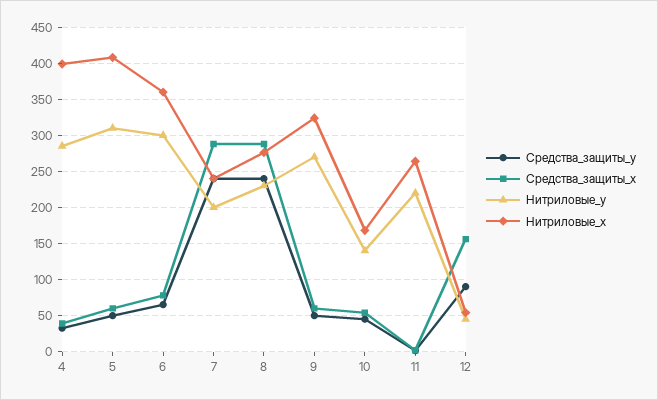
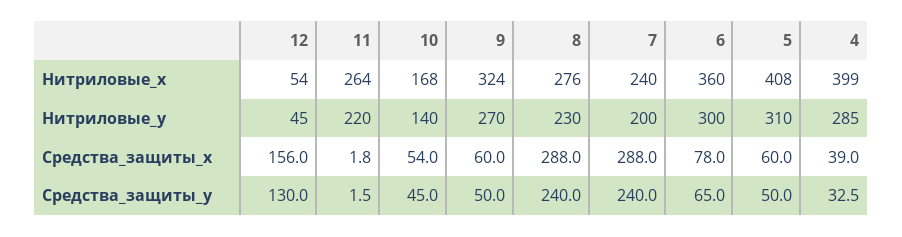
  {
    "Средства_защиты_y": {
      "4": 32.5,
      "5": 50,
      "6": 65,
      "7": 240,
      "8": 240,
      "9": 50,
      "10": 45,
      "11": 1.5,
-     "12": 90
+     "12": 130
    },
    "Средства_защиты_x": {
      "4": 39,
      "5": 60,
      "6": 78,
      "7": 288,
      "8": 288,
      "9": 60,
      "10": 54,
      "11": 1.8,
      "12": 156
    },
    "Нитриловые_y": {
      "4": 285,
      "5": 310,
      "6": 300,
      "7": 200,
      "8": 230,
      "9": 270,
      "10": 140,
      "11": 220,
      "12": 45
    },
    "Нитриловые_x": {
      "4": 399,
      "5": 408,
      "6": 360,
      "7": 240,
      "8": 276,
      "9": 324,
      "10": 168,
      "11": 264,
      "12": 54
    }
  }

